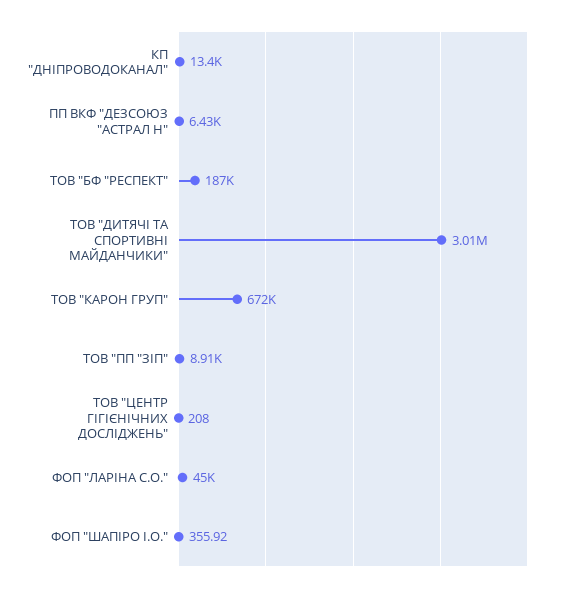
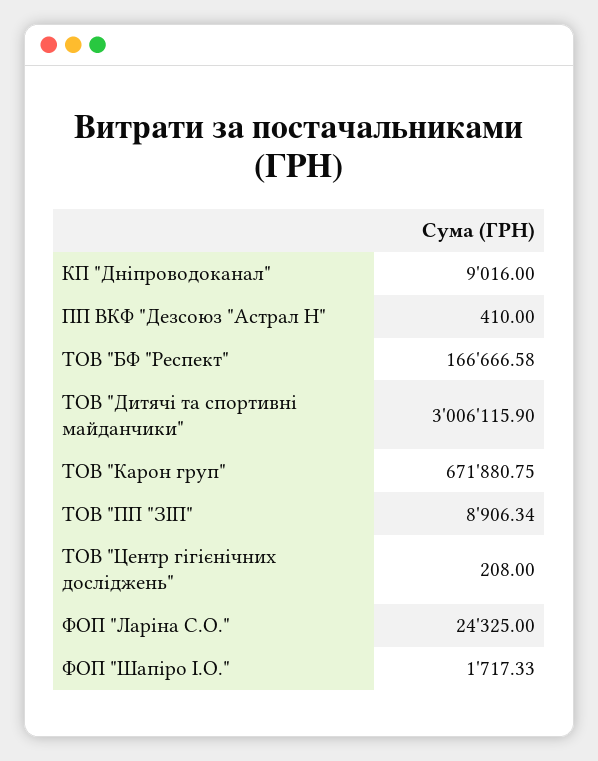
  {
-   "КП \"ДНІПРОВОДОКАНАЛ\"": 13400,
+   "КП \"ДНІПРОВОДОКАНАЛ\"": 9016,
-   "ПП ВКФ \"ДЕЗСОЮЗ \"АСТРАЛ Н\"": 6430,
+   "ПП ВКФ \"ДЕЗСОЮЗ \"АСТРАЛ Н\"": 410,
-   "ТОВ \"БФ \"РЕСПЕКТ\"": 187000,
+   "ТОВ \"БФ \"РЕСПЕКТ\"": 166666.58,
    "ТОВ \"ДИТЯЧІ ТА СПОРТИВНІ МАЙДАНЧИКИ\"": 3006115.9,
    "ТОВ \"КАРОН ГРУП\"": 671880.75,
    "ТОВ \"ПП \"ЗІП\"": 8906.34,
    "ТОВ \"ЦЕНТР ГІГІЄНІЧНИХ ДОСЛІДЖЕНЬ\"": 208,
-   "ФОП \"ЛАРІНА С.О.\"": 45000,
+   "ФОП \"ЛАРІНА С.О.\"": 24325,
-   "ФОП \"ШАПІРО І.О.\"": 355.92
+   "ФОП \"ШАПІРО І.О.\"": 1717.33
  }

